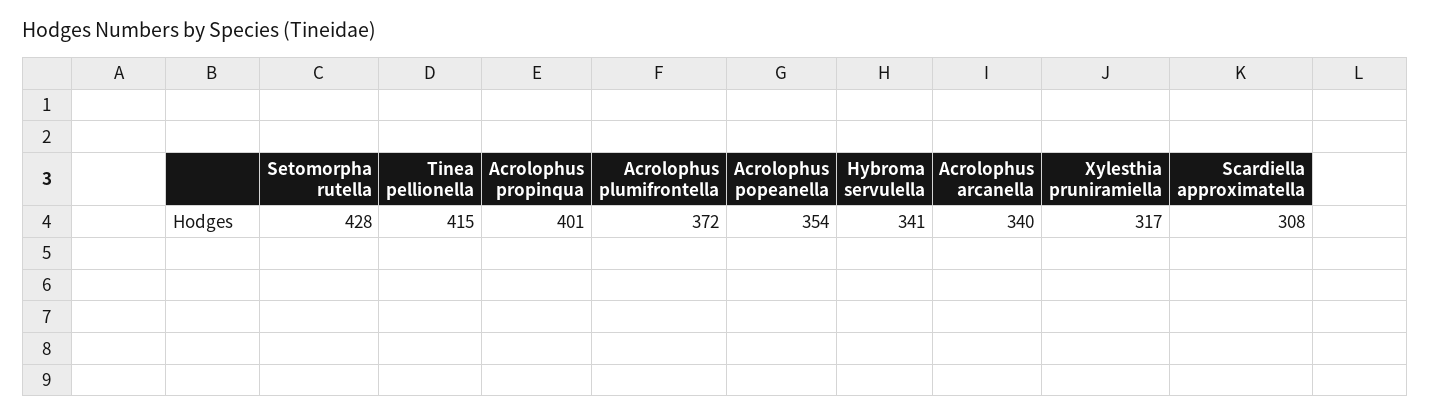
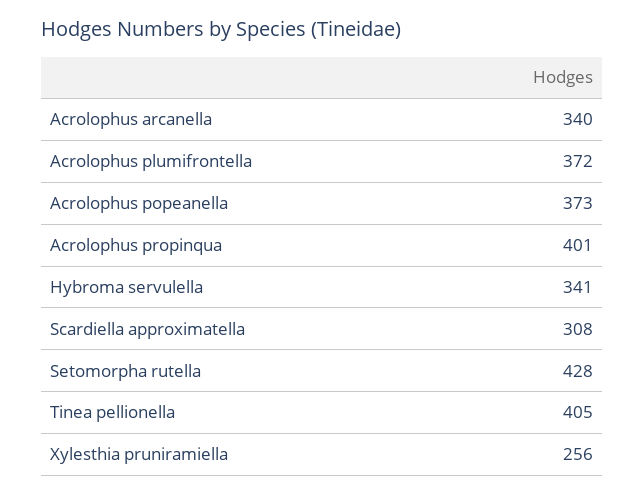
  {
    "Setomorpha rutella": 428,
-   "Tinea pellionella": 415,
+   "Tinea pellionella": 405,
    "Acrolophus propinqua": 401,
    "Acrolophus plumifrontella": 372,
-   "Acrolophus popeanella": 354,
+   "Acrolophus popeanella": 373,
    "Hybroma servulella": 341,
    "Acrolophus arcanella": 340,
-   "Xylesthia pruniramiella": 317,
+   "Xylesthia pruniramiella": 256,
    "Scardiella approximatella": 308
  }

